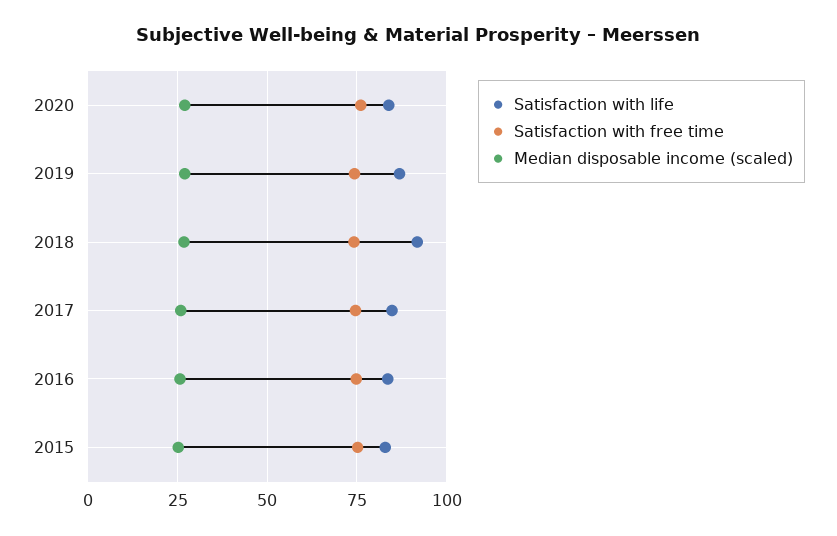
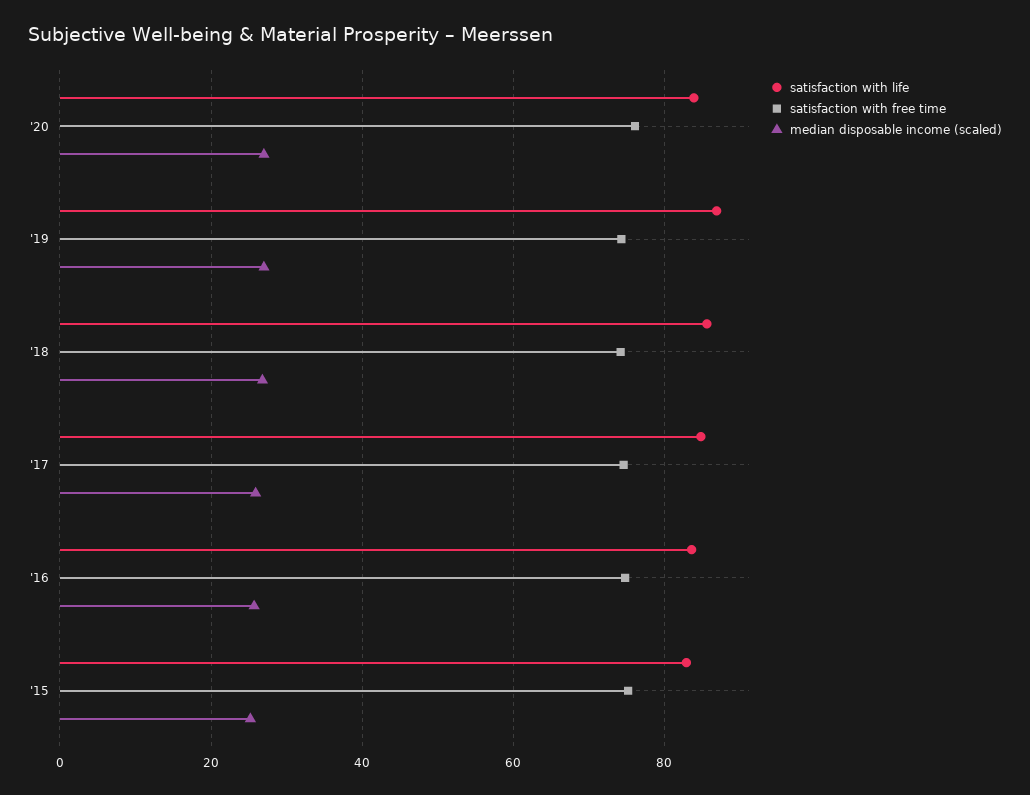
  {
    "Satisfaction with life": {
      "2020": 84,
      "2019": 86,
-     "2018": 92.5,
+     "2018": 86,
      "2017": 84,
      "2016": 84,
      "2015": 82
    },
    "Satisfaction with free time": {
      "2020": 76,
      "2019": 74,
      "2018": 74,
      "2017": 74,
      "2016": 74,
      "2015": 76
    },
    "Median disposable income (scaled)": {
      "2020": 28,
      "2019": 28,
      "2018": 26,
      "2017": 26,
      "2016": 26,
      "2015": 26
    }
  }

